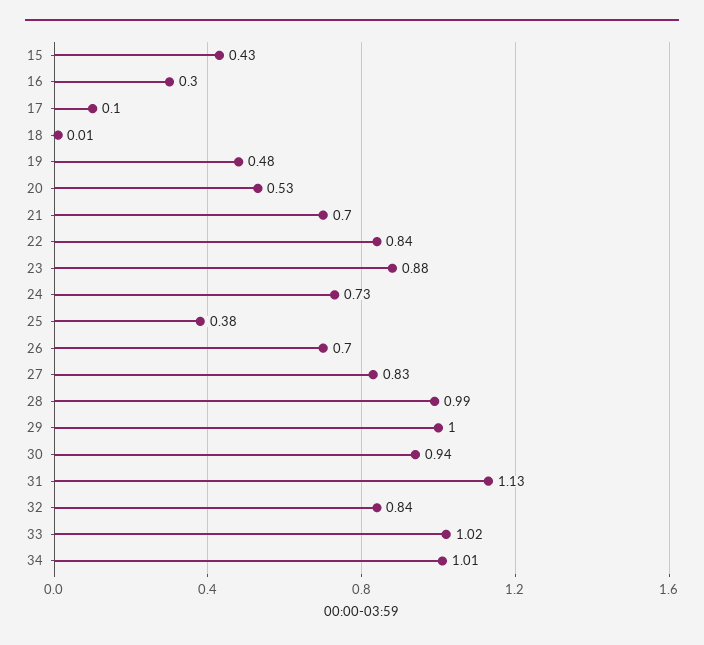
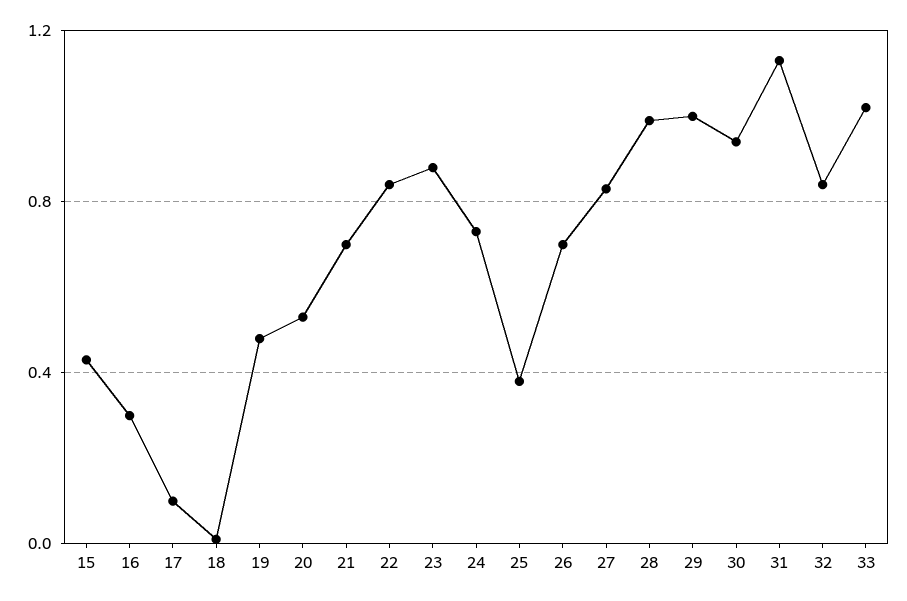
  {
    "15": 0.43,
    "16": 0.3,
    "17": 0.1,
    "18": 0.01,
    "19": 0.48,
    "20": 0.53,
    "21": 0.7,
    "22": 0.84,
    "23": 0.88,
    "24": 0.73,
    "25": 0.38,
    "26": 0.7,
    "27": 0.83,
    "28": 0.99,
    "29": 1,
    "30": 0.94,
    "31": 1.13,
    "32": 0.84,
-   "33": 1.02,
+   "33": 1.02
-   "34": 1.01
  }

